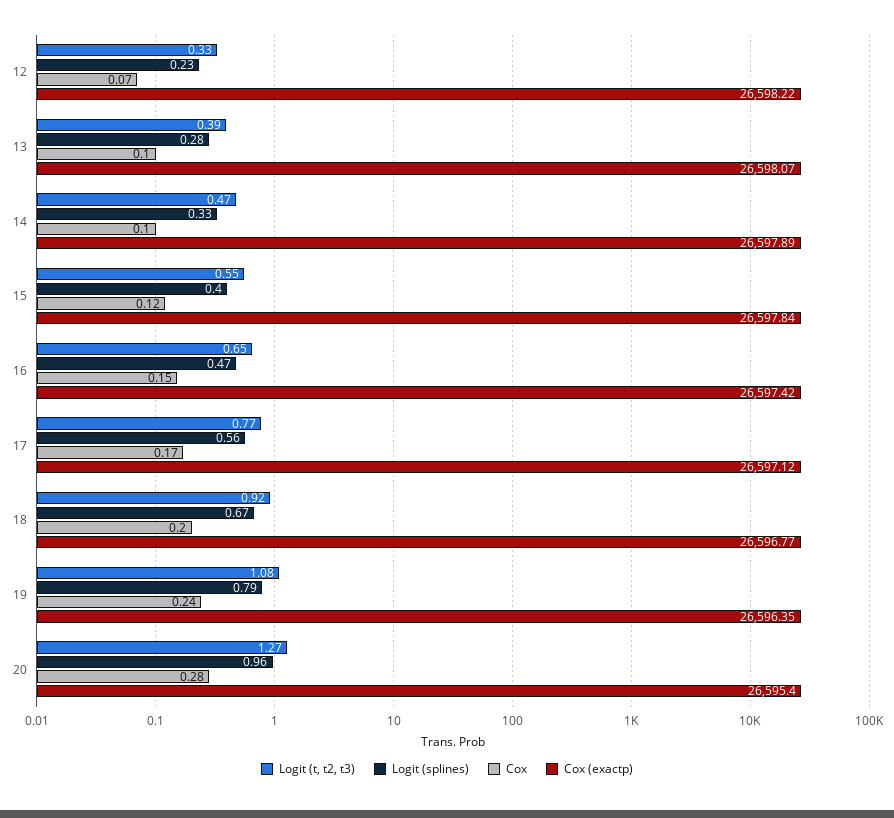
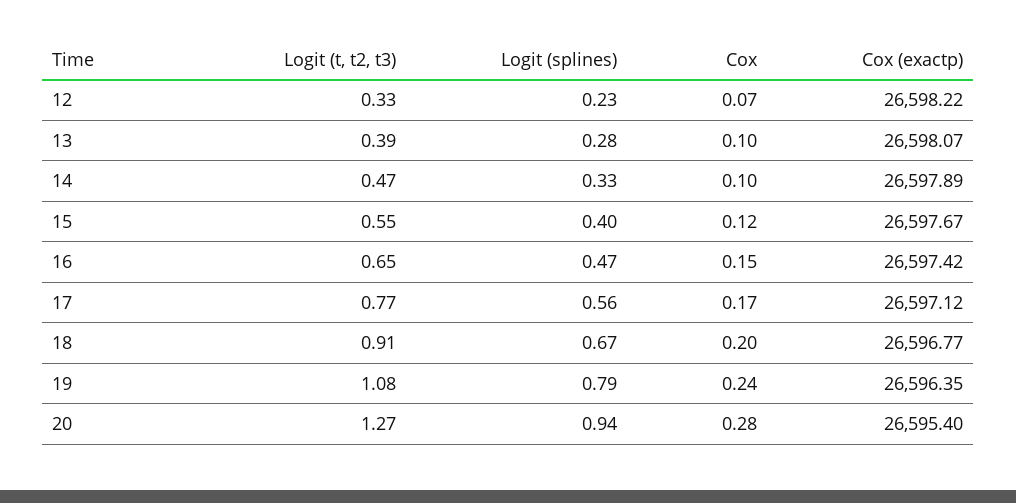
  {
    "Logit (t, t2, t3)": {
      "12": 0.33,
      "13": 0.39,
      "14": 0.47,
      "15": 0.55,
      "16": 0.65,
      "17": 0.77,
-     "18": 0.92,
+     "18": 0.91,
      "19": 1.08,
      "20": 1.27
    },
    "Logit (splines)": {
      "12": 0.23,
      "13": 0.28,
      "14": 0.33,
      "15": 0.4,
      "16": 0.47,
      "17": 0.56,
      "18": 0.67,
      "19": 0.79,
-     "20": 0.96
+     "20": 0.94
    },
    "Cox": {
      "12": 0.07,
      "13": 0.1,
      "14": 0.1,
      "15": 0.12,
      "16": 0.15,
      "17": 0.17,
      "18": 0.2,
      "19": 0.24,
      "20": 0.28
    },
    "Cox (exactp)": {
      "12": 26598.22,
      "13": 26598.07,
      "14": 26597.89,
-     "15": 26597.84,
+     "15": 26597.67,
      "16": 26597.42,
      "17": 26597.12,
      "18": 26596.77,
      "19": 26596.35,
      "20": 26595.4
    }
  }

